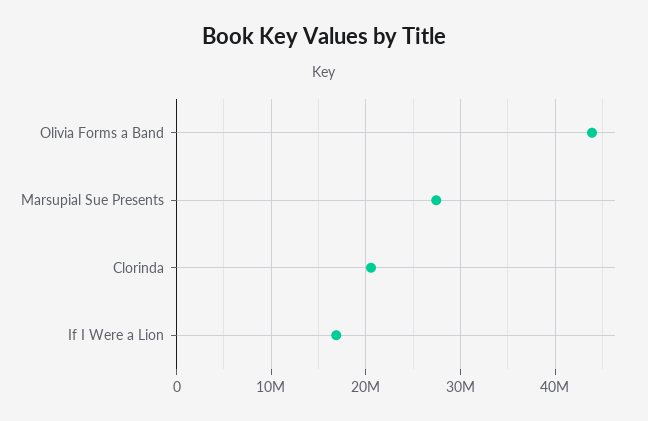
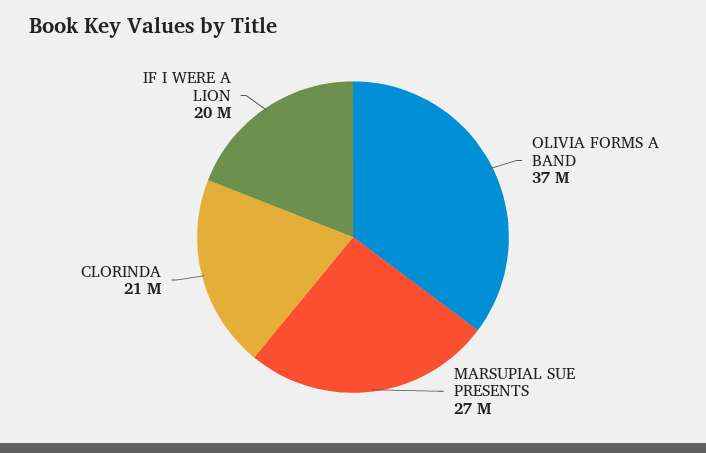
  {
-   "Olivia Forms a Band": 44000000,
+   "Olivia Forms a Band": 37000000,
    "Marsupial Sue Presents": 27000000,
    "Clorinda": 21000000,
-   "If I Were a Lion": 17000000
+   "If I Were a Lion": 20000000
  }

